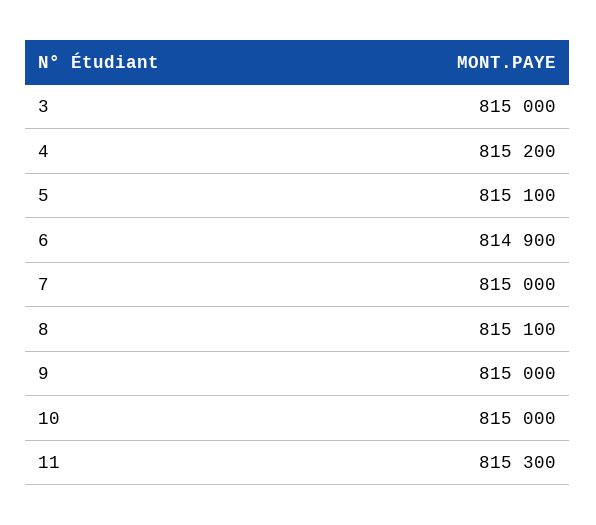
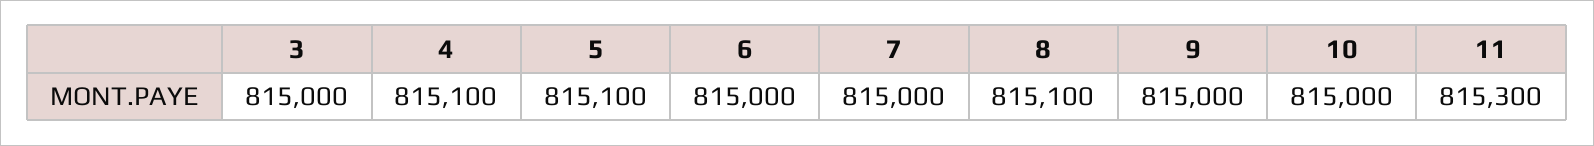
  {
    "3": 815000,
-   "4": 815200,
+   "4": 815100,
    "5": 815100,
-   "6": 814900,
+   "6": 815000,
    "7": 815000,
    "8": 815100,
    "9": 815000,
    "10": 815000,
    "11": 815300
  }

